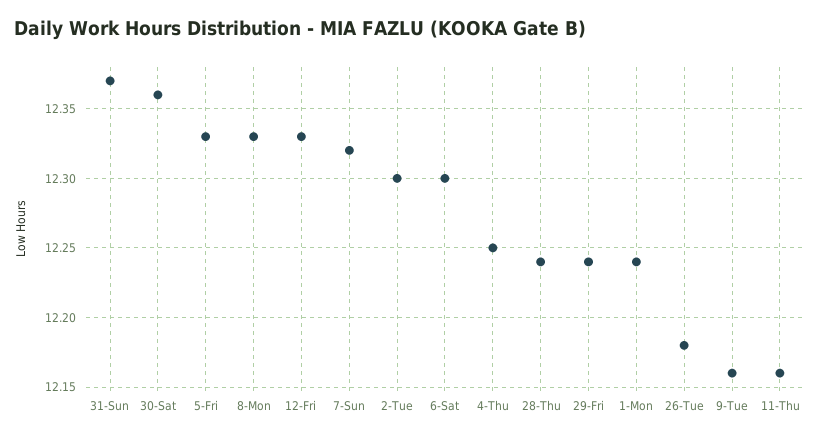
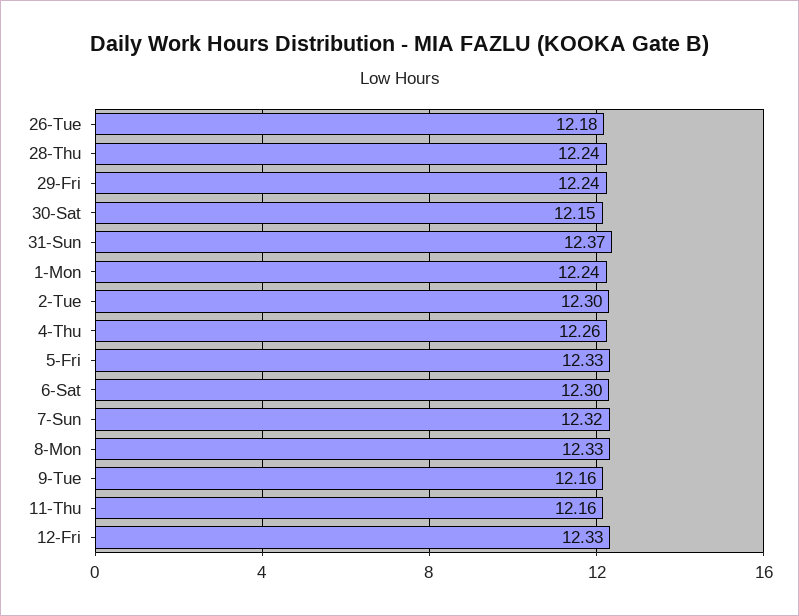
  {
    "31-Sun": 12.37,
-   "30-Sat": 12.36,
+   "30-Sat": 12.15,
    "5-Fri": 12.33,
    "8-Mon": 12.33,
    "12-Fri": 12.33,
    "7-Sun": 12.32,
    "2-Tue": 12.3,
    "6-Sat": 12.3,
-   "4-Thu": 12.25,
+   "4-Thu": 12.26,
    "28-Thu": 12.24,
    "29-Fri": 12.24,
    "1-Mon": 12.24,
    "26-Tue": 12.18,
    "9-Tue": 12.16,
    "11-Thu": 12.16
  }

